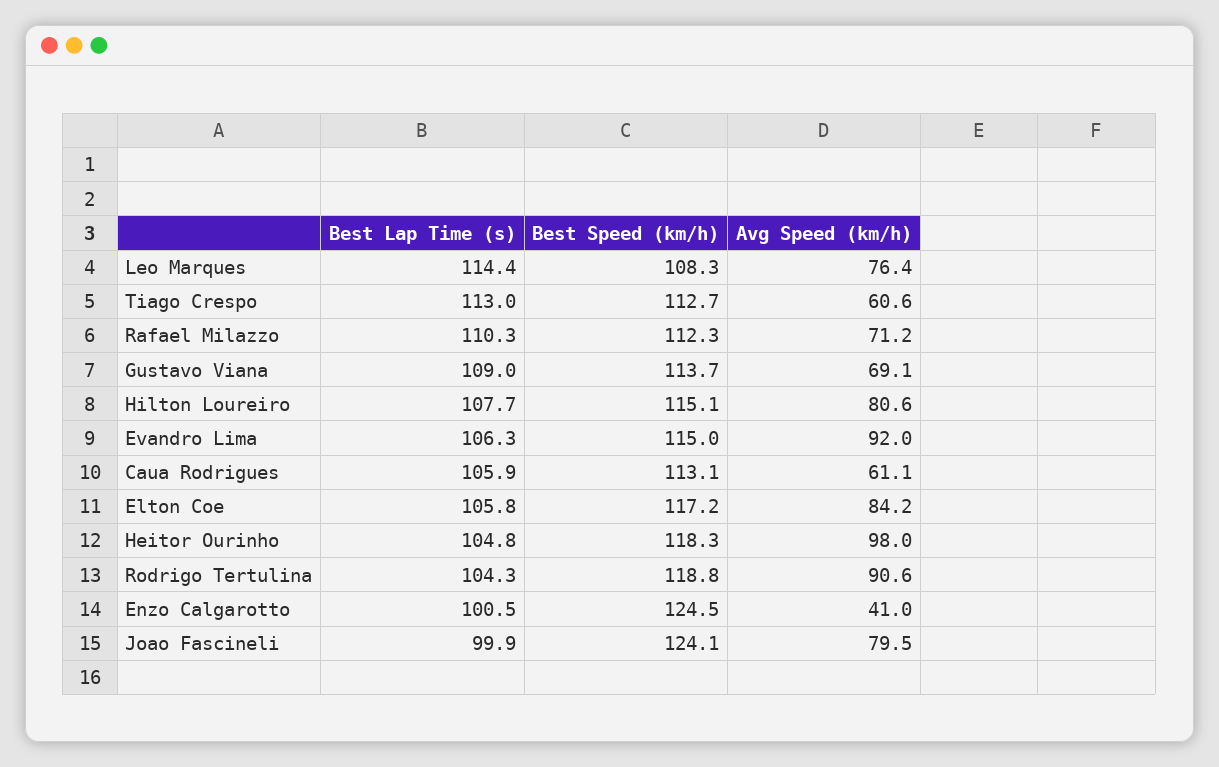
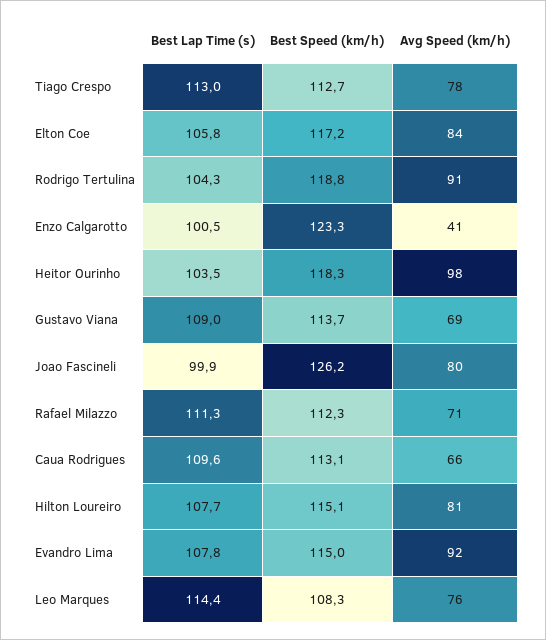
  {
    "Best Lap Time (s)": {
      "Leo Marques": 114.4,
      "Tiago Crespo": 113,
-     "Rafael Milazzo": 110.3,
+     "Rafael Milazzo": 111.3,
      "Gustavo Viana": 109,
      "Hilton Loureiro": 107.7,
-     "Evandro Lima": 106.3,
+     "Evandro Lima": 107.8,
-     "Caua Rodrigues": 105.9,
+     "Caua Rodrigues": 109.6,
      "Elton Coe": 105.8,
-     "Heitor Ourinho": 104.8,
+     "Heitor Ourinho": 103.5,
      "Rodrigo Tertulina": 104.3,
      "Enzo Calgarotto": 100.5,
      "Joao Fascineli": 99.9
    },
    "Best Speed (km/h)": {
      "Leo Marques": 108.3,
      "Tiago Crespo": 112.7,
      "Rafael Milazzo": 112.3,
      "Gustavo Viana": 113.7,
      "Hilton Loureiro": 115.1,
      "Evandro Lima": 115,
      "Caua Rodrigues": 113.1,
      "Elton Coe": 117.2,
      "Heitor Ourinho": 118.3,
      "Rodrigo Tertulina": 118.8,
-     "Enzo Calgarotto": 124.5,
+     "Enzo Calgarotto": 123.3,
-     "Joao Fascineli": 124.1
+     "Joao Fascineli": 126.2
    },
    "Avg Speed (km/h)": {
      "Leo Marques": 76.4,
-     "Tiago Crespo": 60.6,
+     "Tiago Crespo": 78,
      "Rafael Milazzo": 71.2,
      "Gustavo Viana": 69.1,
      "Hilton Loureiro": 80.6,
      "Evandro Lima": 92,
-     "Caua Rodrigues": 61.1,
+     "Caua Rodrigues": 66,
      "Elton Coe": 84.2,
      "Heitor Ourinho": 98,
      "Rodrigo Tertulina": 90.6,
      "Enzo Calgarotto": 41,
      "Joao Fascineli": 79.5
    }
  }

